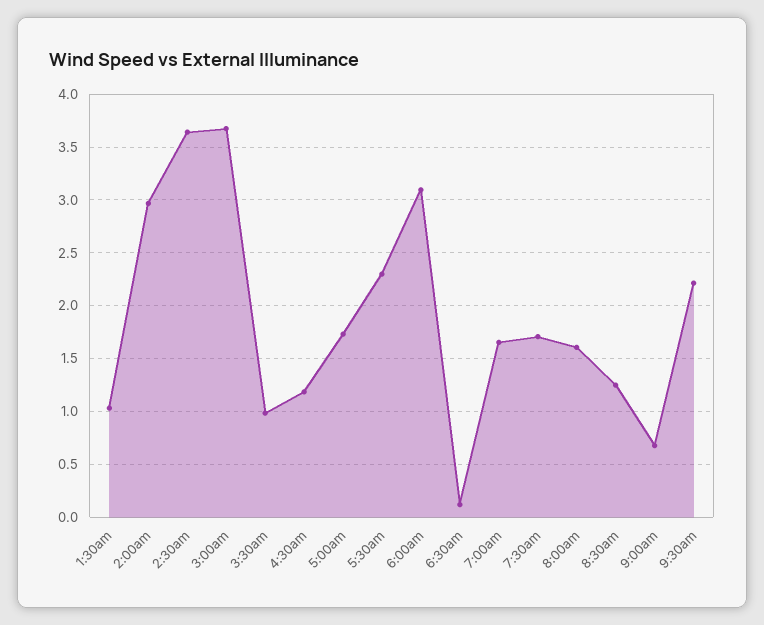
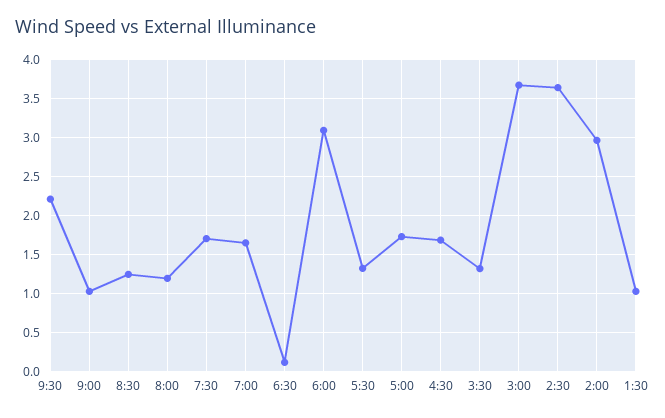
  {
    "1:30am": 1,
    "2:00am": 3,
    "2:30am": 3.6,
    "3:00am": 3.7,
-   "3:30am": 1,
+   "3:30am": 1.3,
-   "4:30am": 1.2,
+   "4:30am": 1.7,
    "5:00am": 1.7,
-   "5:30am": 2.3,
+   "5:30am": 1.3,
    "6:00am": 3.1,
    "6:30am": 0.1,
    "7:00am": 1.7,
    "7:30am": 1.7,
-   "8:00am": 1.6,
+   "8:00am": 1.2,
    "8:30am": 1.2,
-   "9:00am": 0.7,
+   "9:00am": 1,
    "9:30am": 2.2
  }

